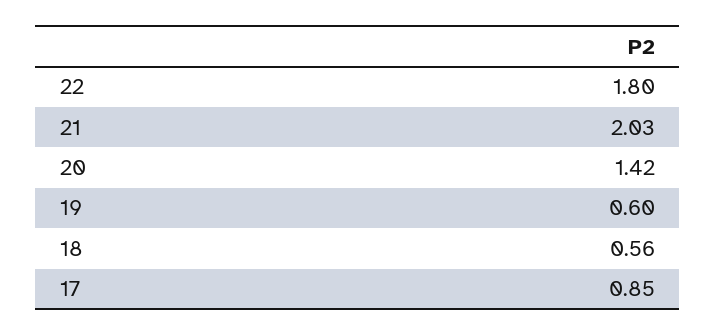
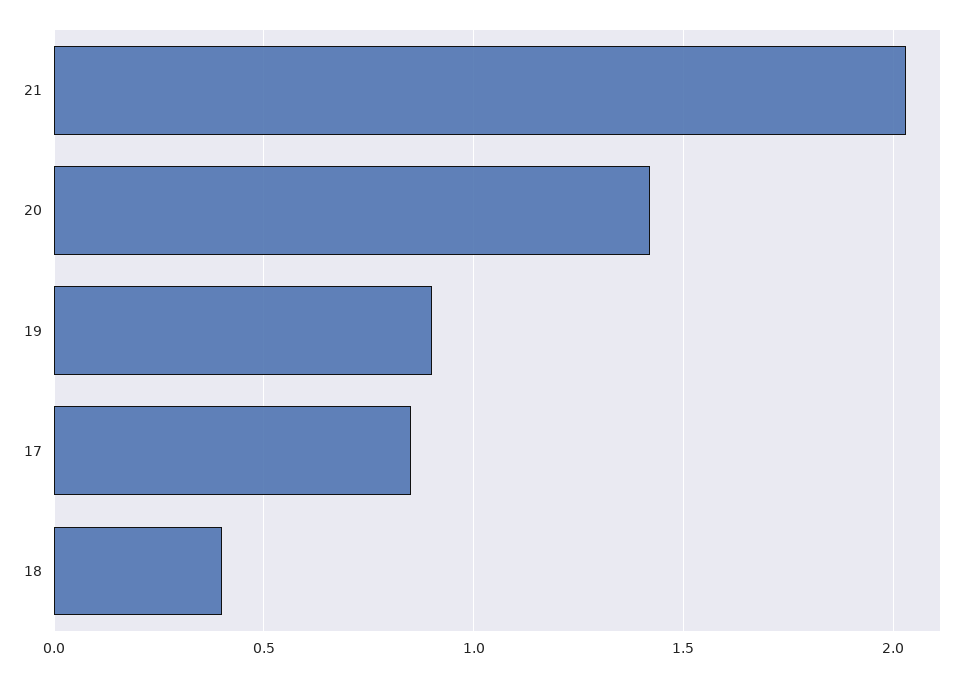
  {
-   "22": 1.8,
    "21": 2.03,
    "20": 1.42,
-   "19": 0.6,
+   "19": 0.9,
-   "18": 0.56,
+   "18": 0.4,
    "17": 0.85
  }

